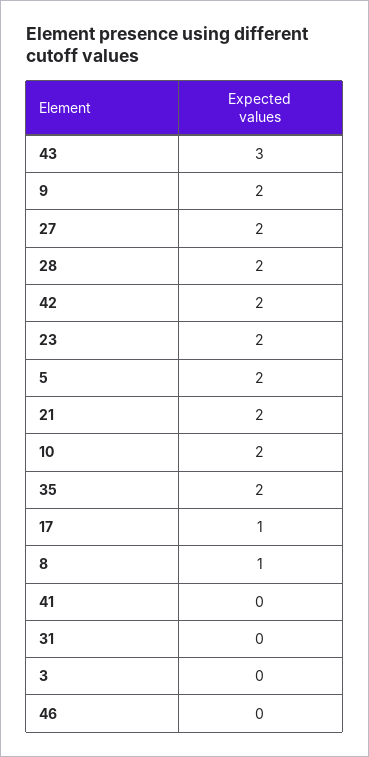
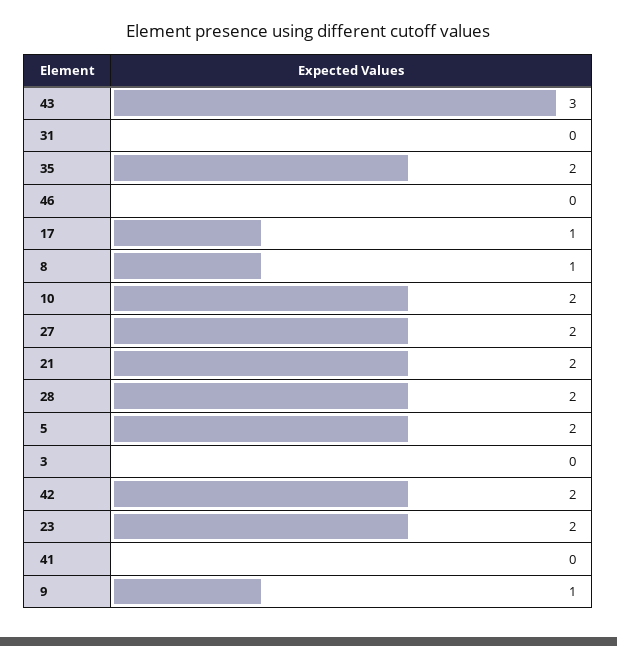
  {
    "43": 3,
-   "9": 2,
+   "9": 1,
    "27": 2,
    "28": 2,
    "42": 2,
    "23": 2,
    "5": 2,
    "21": 2,
    "10": 2,
    "35": 2,
    "17": 1,
    "8": 1,
    "41": 0,
    "31": 0,
    "3": 0,
    "46": 0
  }

